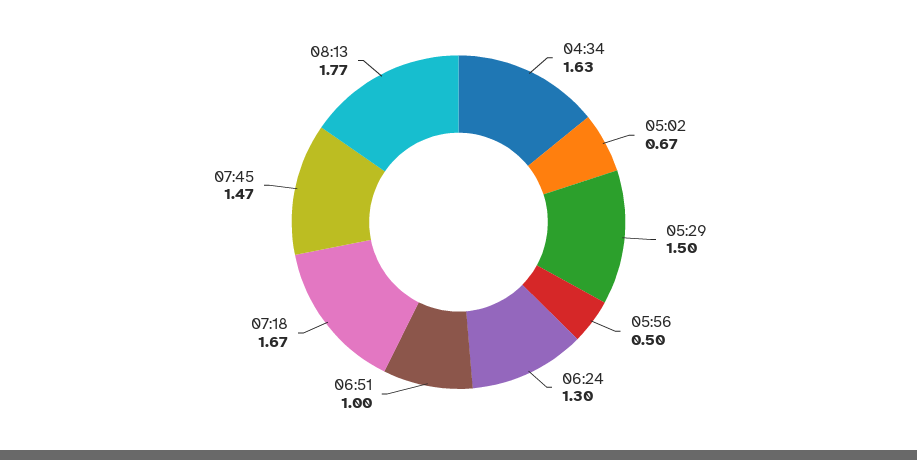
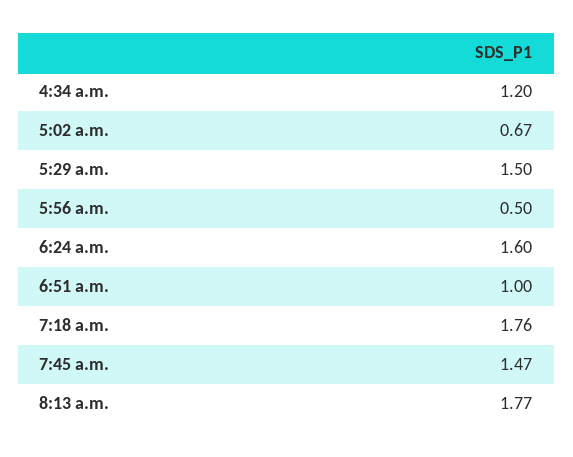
  {
-   "04:34": 1.63,
+   "04:34": 1.2,
    "05:02": 0.67,
    "05:29": 1.5,
    "05:56": 0.5,
-   "06:24": 1.3,
+   "06:24": 1.6,
    "06:51": 1,
-   "07:18": 1.67,
+   "07:18": 1.76,
    "07:45": 1.47,
    "08:13": 1.77
  }

